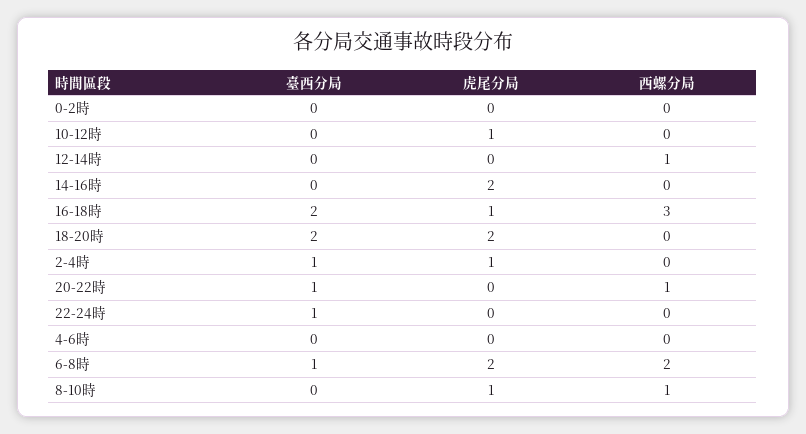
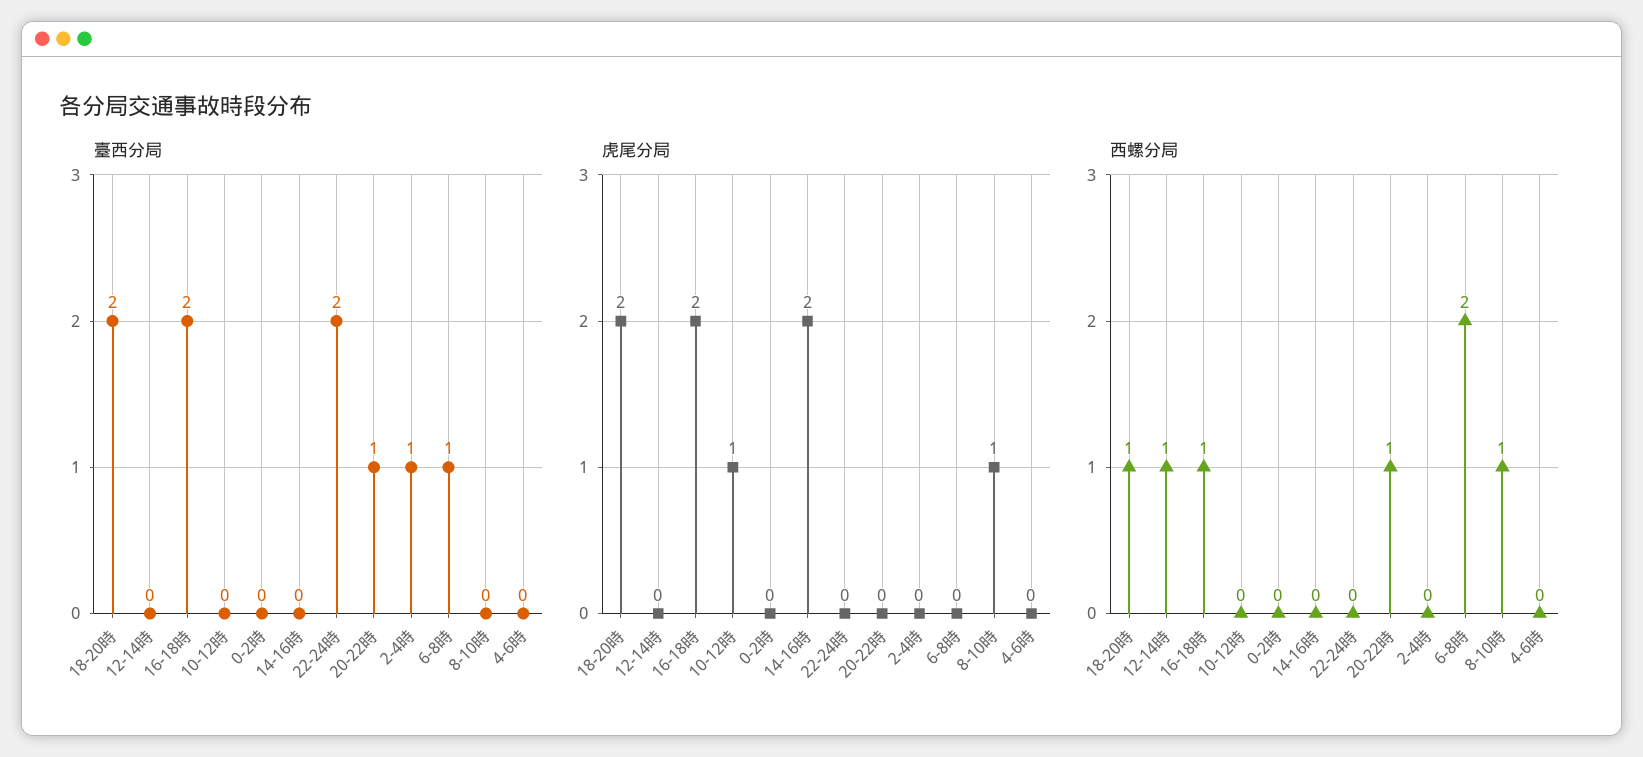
  {
    "臺西分局": {
      "0-2時": 0,
      "10-12時": 0,
      "12-14時": 0,
      "14-16時": 0,
      "16-18時": 2,
      "18-20時": 2,
      "2-4時": 1,
      "20-22時": 1,
-     "22-24時": 1,
+     "22-24時": 2,
      "4-6時": 0,
      "6-8時": 1,
      "8-10時": 0
    },
    "虎尾分局": {
      "0-2時": 0,
      "10-12時": 1,
      "12-14時": 0,
      "14-16時": 2,
-     "16-18時": 1,
+     "16-18時": 2,
      "18-20時": 2,
-     "2-4時": 1,
+     "2-4時": 0,
      "20-22時": 0,
      "22-24時": 0,
      "4-6時": 0,
-     "6-8時": 2,
+     "6-8時": 0,
      "8-10時": 1
    },
    "西螺分局": {
      "0-2時": 0,
      "10-12時": 0,
      "12-14時": 1,
      "14-16時": 0,
-     "16-18時": 3,
+     "16-18時": 1,
-     "18-20時": 0,
+     "18-20時": 1,
      "2-4時": 0,
      "20-22時": 1,
      "22-24時": 0,
      "4-6時": 0,
      "6-8時": 2,
      "8-10時": 1
    }
  }

